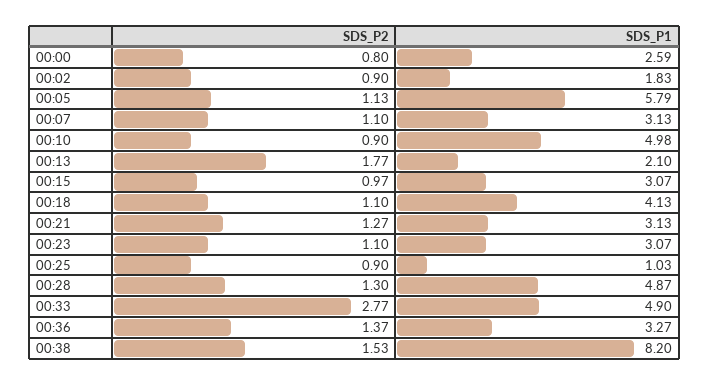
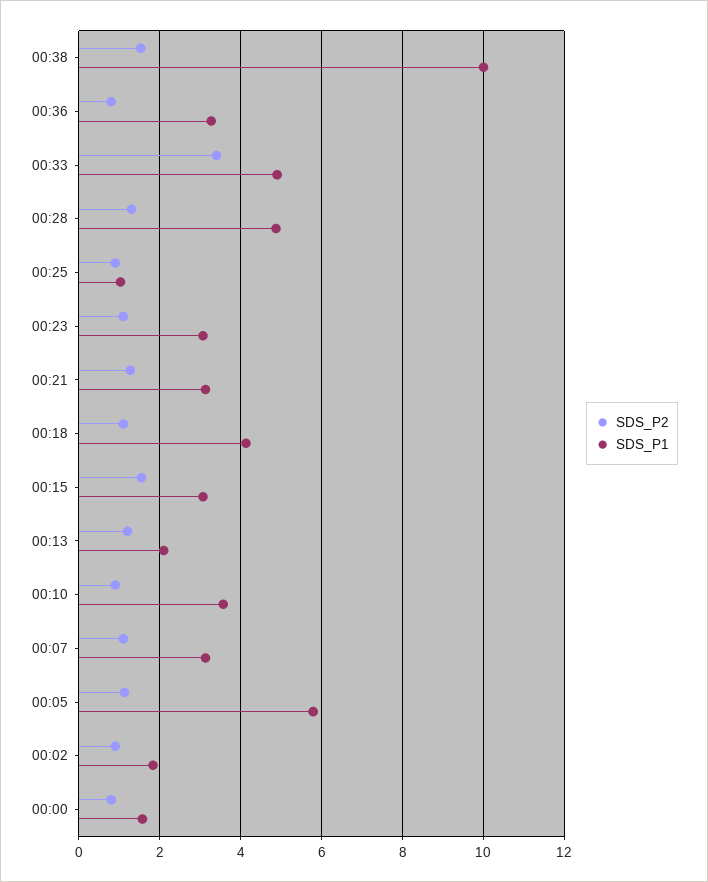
  {
    "SDS_P2": {
      "00:00": 0.8,
      "00:02": 0.9,
      "00:05": 1.13,
      "00:07": 1.1,
      "00:10": 0.9,
-     "00:13": 1.77,
+     "00:13": 1.2,
-     "00:15": 0.97,
+     "00:15": 1.6,
      "00:18": 1.1,
      "00:21": 1.27,
      "00:23": 1.1,
      "00:25": 0.9,
      "00:28": 1.3,
-     "00:33": 2.77,
+     "00:33": 3.4,
-     "00:36": 1.37,
+     "00:36": 0.8,
      "00:38": 1.53
    },
    "SDS_P1": {
-     "00:00": 2.59,
+     "00:00": 1.6,
      "00:02": 1.83,
      "00:05": 5.79,
      "00:07": 3.13,
-     "00:10": 4.98,
+     "00:10": 3.6,
      "00:13": 2.1,
      "00:15": 3.07,
      "00:18": 4.13,
      "00:21": 3.13,
      "00:23": 3.07,
      "00:25": 1.03,
      "00:28": 4.87,
      "00:33": 4.9,
      "00:36": 3.27,
-     "00:38": 8.2
+     "00:38": 10
    }
  }

